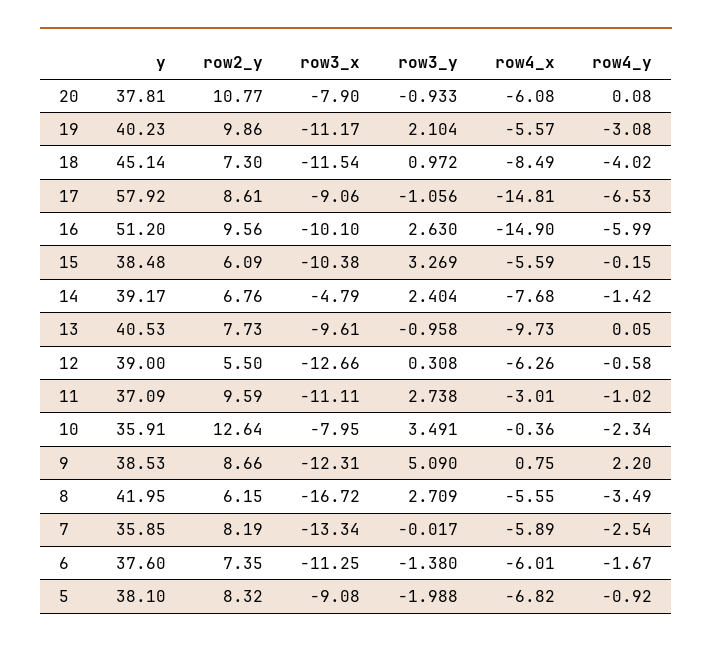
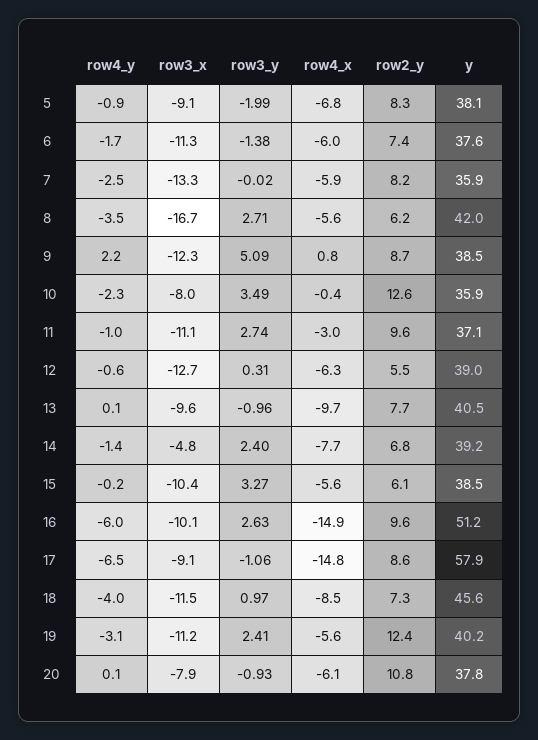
  {
    "y": {
      "20": 37.81,
      "19": 40.23,
-     "18": 45.14,
+     "18": 45.6,
      "17": 57.92,
      "16": 51.2,
      "15": 38.48,
      "14": 39.17,
      "13": 40.53,
      "12": 39,
      "11": 37.09,
      "10": 35.91,
      "9": 38.53,
      "8": 41.95,
      "7": 35.85,
      "6": 37.6,
      "5": 38.1
    },
    "row2_y": {
      "20": 10.77,
-     "19": 9.86,
+     "19": 12.4,
      "18": 7.3,
      "17": 8.61,
      "16": 9.56,
      "15": 6.09,
      "14": 6.76,
      "13": 7.73,
      "12": 5.5,
      "11": 9.59,
      "10": 12.64,
      "9": 8.66,
      "8": 6.15,
      "7": 8.19,
      "6": 7.35,
      "5": 8.32
    },
    "row3_x": {
      "20": -7.9,
      "19": -11.17,
      "18": -11.54,
      "17": -9.06,
      "16": -10.1,
      "15": -10.38,
      "14": -4.79,
      "13": -9.61,
      "12": -12.66,
      "11": -11.11,
      "10": -7.95,
      "9": -12.31,
      "8": -16.72,
      "7": -13.34,
      "6": -11.25,
      "5": -9.08
    },
    "row3_y": {
      "20": -0.933,
-     "19": 2.104,
+     "19": 2.41,
      "18": 0.972,
      "17": -1.056,
      "16": 2.63,
      "15": 3.269,
      "14": 2.404,
      "13": -0.958,
      "12": 0.308,
      "11": 2.738,
      "10": 3.491,
      "9": 5.09,
      "8": 2.709,
      "7": -0.017,
      "6": -1.38,
      "5": -1.988
    },
    "row4_x": {
      "20": -6.08,
      "19": -5.57,
      "18": -8.49,
      "17": -14.81,
      "16": -14.9,
      "15": -5.59,
      "14": -7.68,
      "13": -9.73,
      "12": -6.26,
      "11": -3.01,
      "10": -0.36,
      "9": 0.75,
      "8": -5.55,
      "7": -5.89,
      "6": -6.01,
      "5": -6.82
    },
    "row4_y": {
      "20": 0.08,
      "19": -3.08,
      "18": -4.02,
      "17": -6.53,
      "16": -5.99,
      "15": -0.15,
      "14": -1.42,
      "13": 0.05,
      "12": -0.58,
      "11": -1.02,
      "10": -2.34,
      "9": 2.2,
      "8": -3.49,
      "7": -2.54,
      "6": -1.67,
      "5": -0.92
    }
  }

